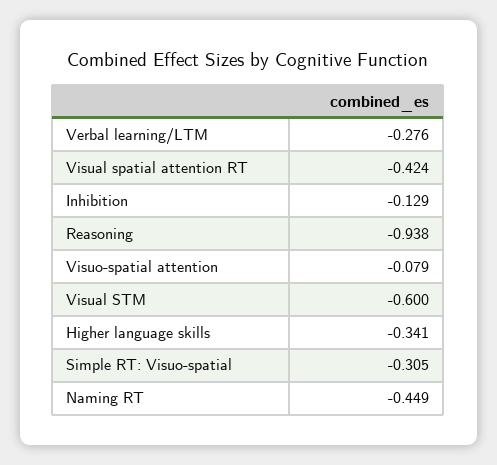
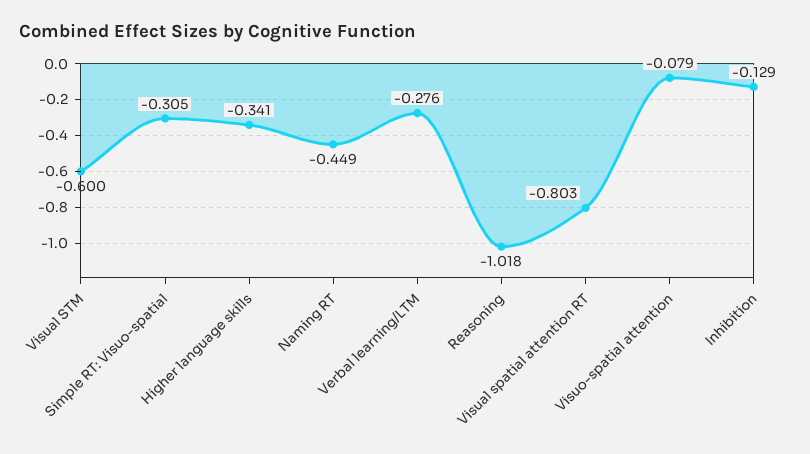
  {
    "Verbal learning/LTM": -0.276,
-   "Visual spatial attention RT": -0.424,
+   "Visual spatial attention RT": -0.803,
    "Inhibition": -0.129,
-   "Reasoning": -0.938,
+   "Reasoning": -1.018,
    "Visuo-spatial attention": -0.079,
    "Visual STM": -0.6,
    "Higher language skills": -0.341,
    "Simple RT: Visuo-spatial": -0.305,
    "Naming RT": -0.449
  }

